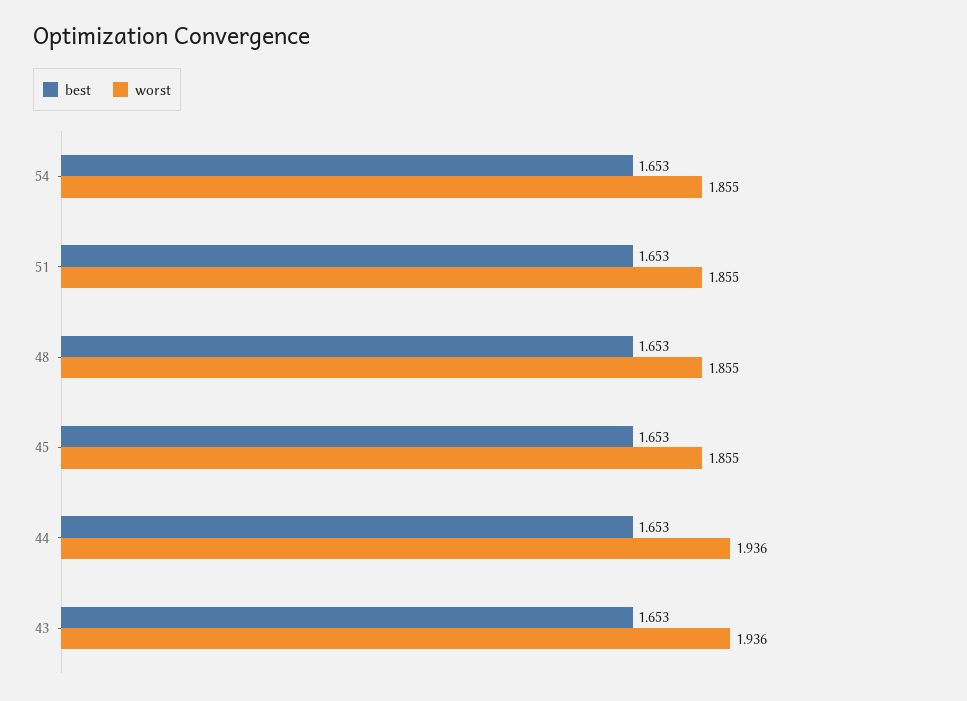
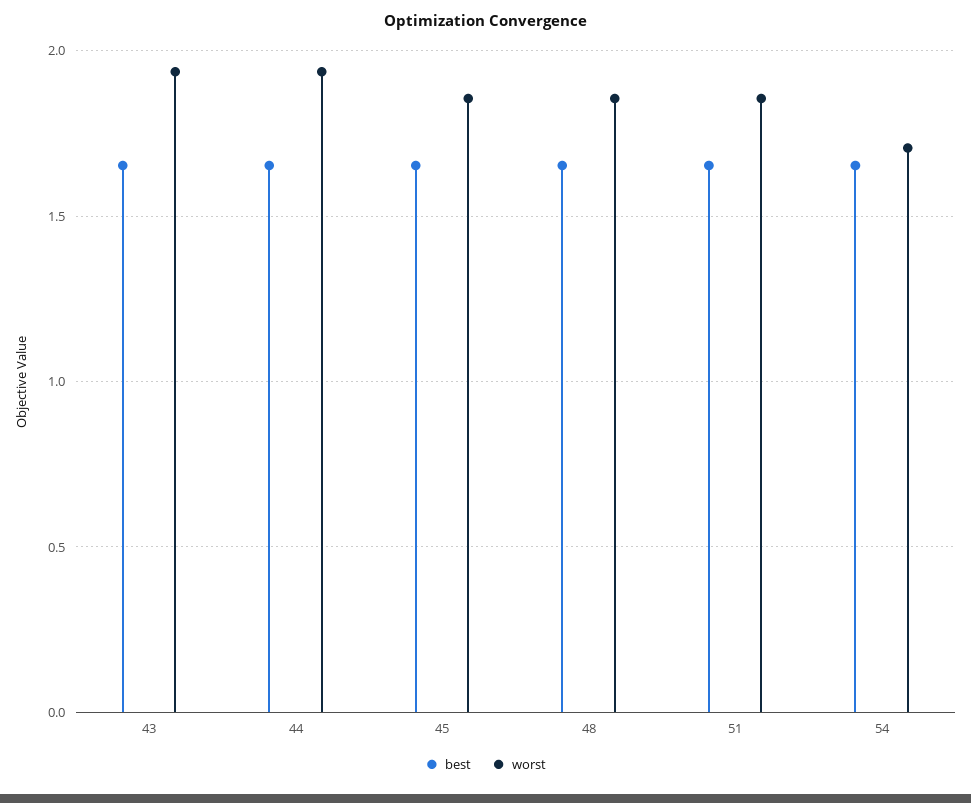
  {
    "best": {
      "54": 1.653,
      "51": 1.653,
      "48": 1.653,
      "45": 1.653,
      "44": 1.653,
      "43": 1.653
    },
    "worst": {
-     "54": 1.855,
+     "54": 1.7,
      "51": 1.855,
      "48": 1.855,
      "45": 1.855,
      "44": 1.936,
      "43": 1.936
    }
  }

